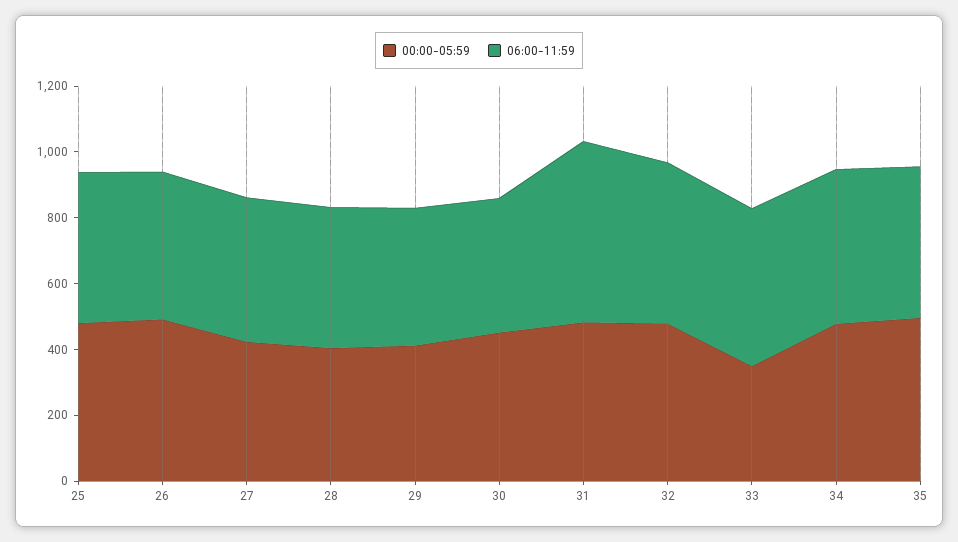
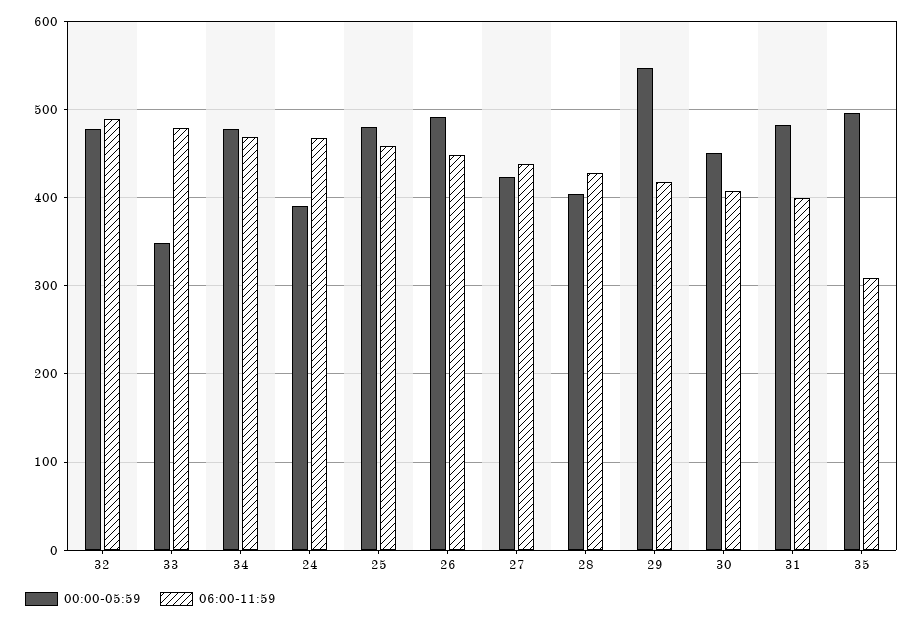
  {
    "00:00-05:59": {
      "25": 480,
      "26": 490,
      "27": 420,
      "28": 400,
-     "29": 400,
+     "29": 550,
      "30": 450,
      "31": 480,
      "32": 480,
      "33": 350,
      "34": 480,
-     "35": 500
+     "35": 500,
+     "24": 390
    },
    "06:00-11:59": {
      "25": 460,
      "26": 450,
      "27": 440,
      "28": 430,
      "29": 420,
      "30": 410,
-     "31": 550,
+     "31": 400,
      "32": 490,
      "33": 480,
      "34": 470,
-     "35": 450
+     "35": 310,
+     "24": 470
    }
  }

